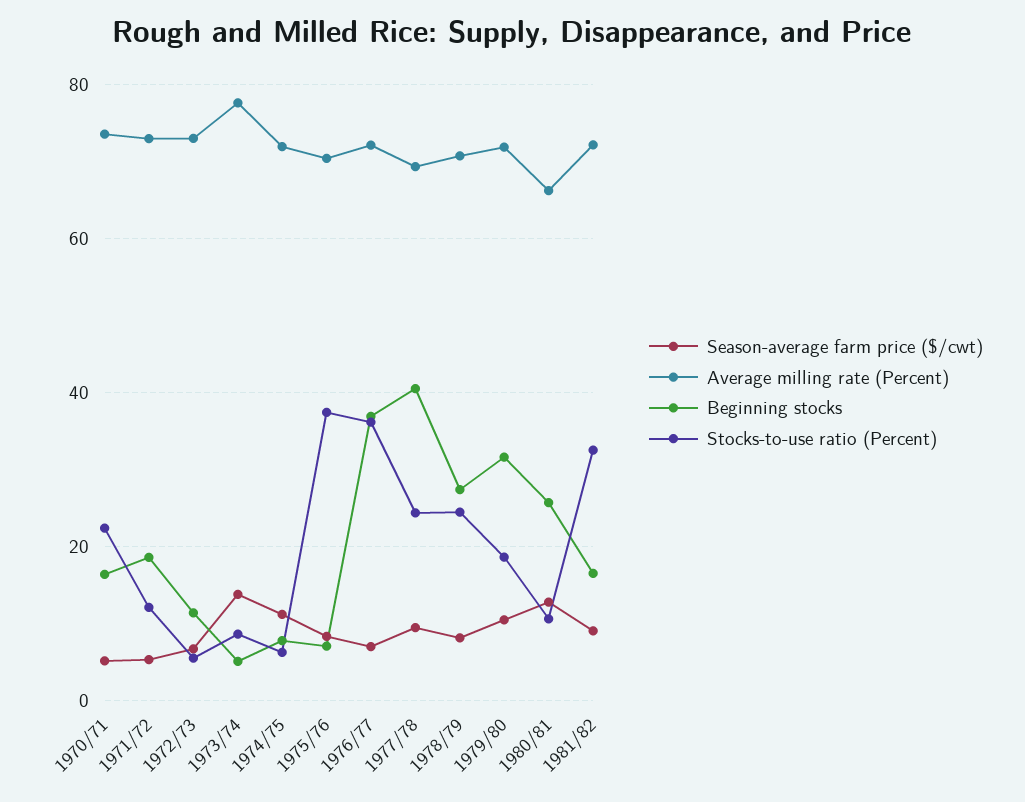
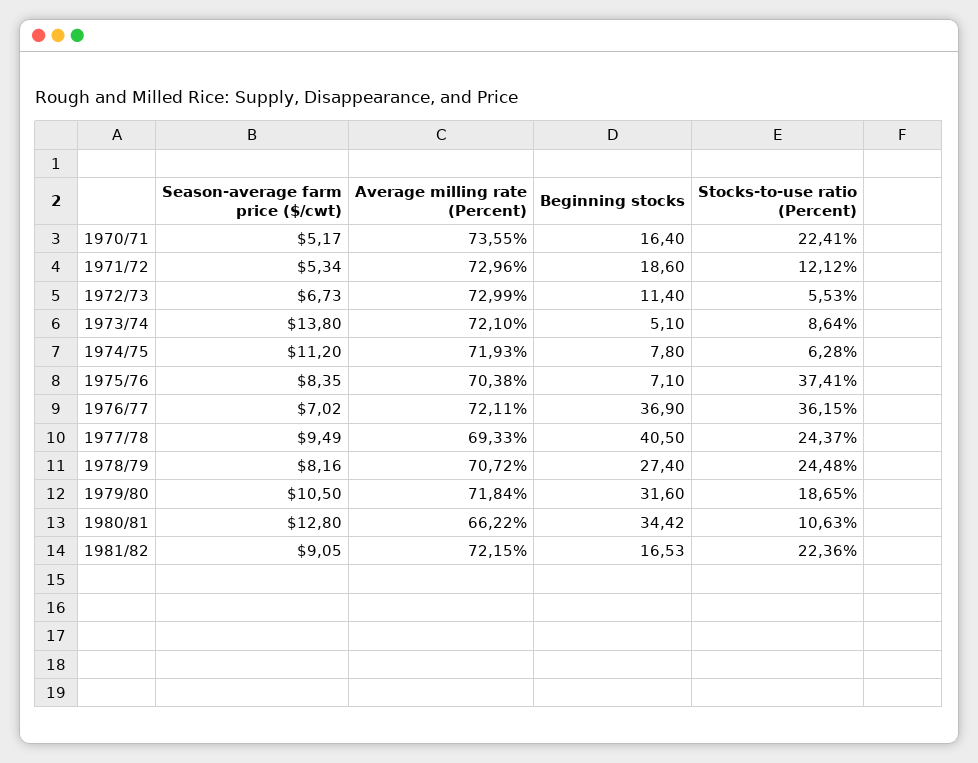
  {
    "Season-average farm price ($/cwt)": {
      "1970/71": 5.17,
      "1971/72": 5.34,
      "1972/73": 6.73,
      "1973/74": 13.8,
      "1974/75": 11.2,
      "1975/76": 8.35,
      "1976/77": 7.02,
      "1977/78": 9.49,
      "1978/79": 8.16,
      "1979/80": 10.5,
      "1980/81": 12.8,
      "1981/82": 9.05
    },
    "Average milling rate (Percent)": {
      "1970/71": 73.55,
      "1971/72": 72.96,
      "1972/73": 72.99,
-     "1973/74": 78,
+     "1973/74": 72.1,
      "1974/75": 71.93,
      "1975/76": 70.38,
      "1976/77": 72.11,
      "1977/78": 69.33,
      "1978/79": 70.72,
      "1979/80": 71.84,
      "1980/81": 66.22,
      "1981/82": 72.15
    },
    "Beginning stocks": {
      "1970/71": 16.4,
      "1971/72": 18.6,
      "1972/73": 11.4,
      "1973/74": 5.1,
      "1974/75": 7.8,
      "1975/76": 7.1,
      "1976/77": 36.9,
      "1977/78": 40.5,
      "1978/79": 27.4,
      "1979/80": 31.6,
-     "1980/81": 26,
+     "1980/81": 34.42,
      "1981/82": 16.53
    },
    "Stocks-to-use ratio (Percent)": {
      "1970/71": 22.41,
      "1971/72": 12.12,
      "1972/73": 5.53,
      "1973/74": 8.64,
      "1974/75": 6.28,
      "1975/76": 37.41,
      "1976/77": 36.15,
      "1977/78": 24.37,
      "1978/79": 24.48,
      "1979/80": 18.65,
      "1980/81": 10.63,
-     "1981/82": 32
+     "1981/82": 22.36
    }
  }

